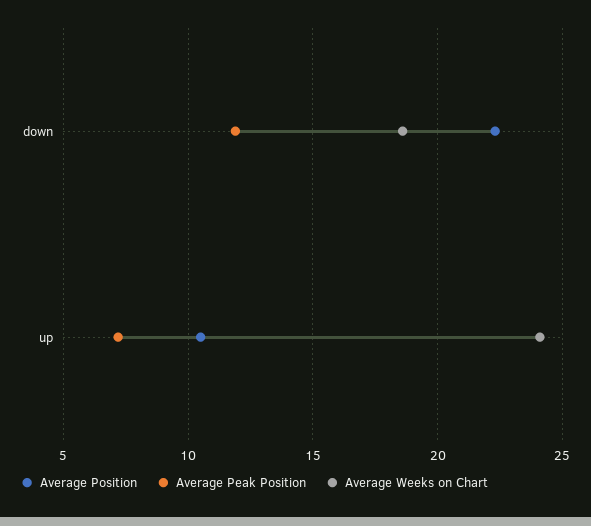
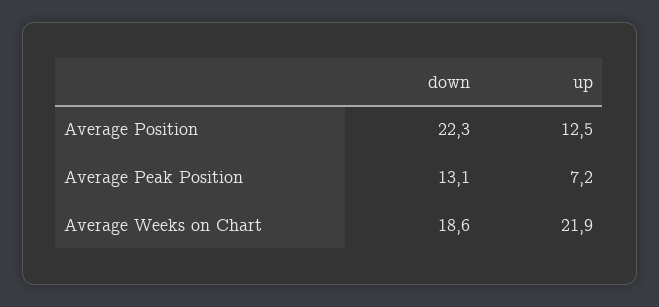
  {
    "Average Position": {
      "down": 22.3,
-     "up": 10.5
+     "up": 12.5
    },
    "Average Peak Position": {
-     "down": 12,
+     "down": 13.1,
      "up": 7.2
    },
    "Average Weeks on Chart": {
      "down": 18.6,
-     "up": 24
+     "up": 21.9
    }
  }

